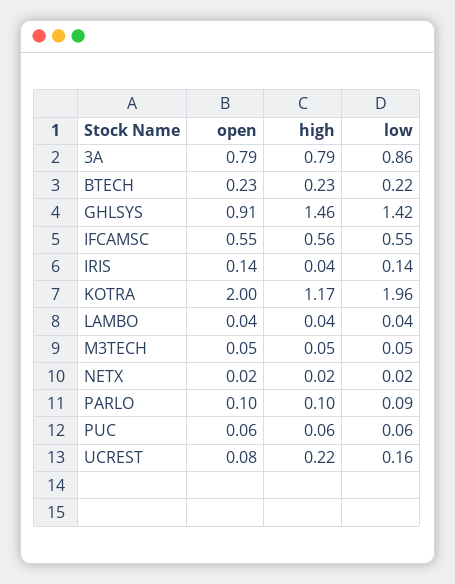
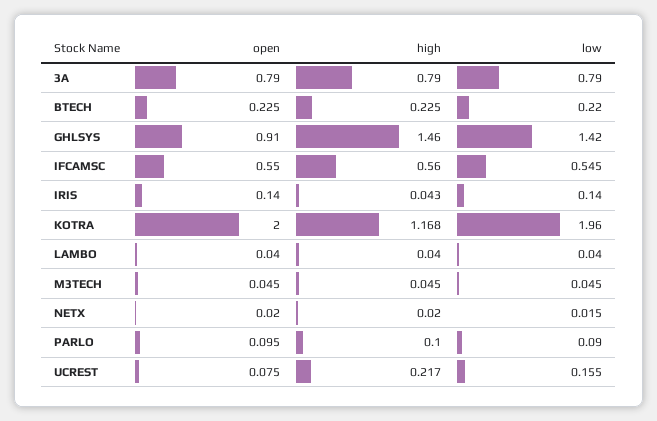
  {
    "open": {
      "3A": 0.79,
      "BTECH": 0.225,
      "GHLSYS": 0.91,
      "IFCAMSC": 0.55,
      "IRIS": 0.14,
      "KOTRA": 2,
      "LAMBO": 0.04,
      "M3TECH": 0.045,
      "NETX": 0.02,
      "PARLO": 0.095,
-     "PUC": 0.06,
      "UCREST": 0.075
    },
    "high": {
      "3A": 0.79,
      "BTECH": 0.225,
      "GHLSYS": 1.46,
      "IFCAMSC": 0.56,
      "IRIS": 0.043,
      "KOTRA": 1.168,
      "LAMBO": 0.04,
      "M3TECH": 0.045,
      "NETX": 0.02,
      "PARLO": 0.1,
-     "PUC": 0.06,
      "UCREST": 0.217
    },
    "low": {
-     "3A": 0.86,
+     "3A": 0.79,
      "BTECH": 0.22,
      "GHLSYS": 1.42,
      "IFCAMSC": 0.545,
      "IRIS": 0.14,
      "KOTRA": 1.96,
      "LAMBO": 0.04,
      "M3TECH": 0.045,
      "NETX": 0.015,
      "PARLO": 0.09,
-     "PUC": 0.06,
      "UCREST": 0.155
    }
  }

